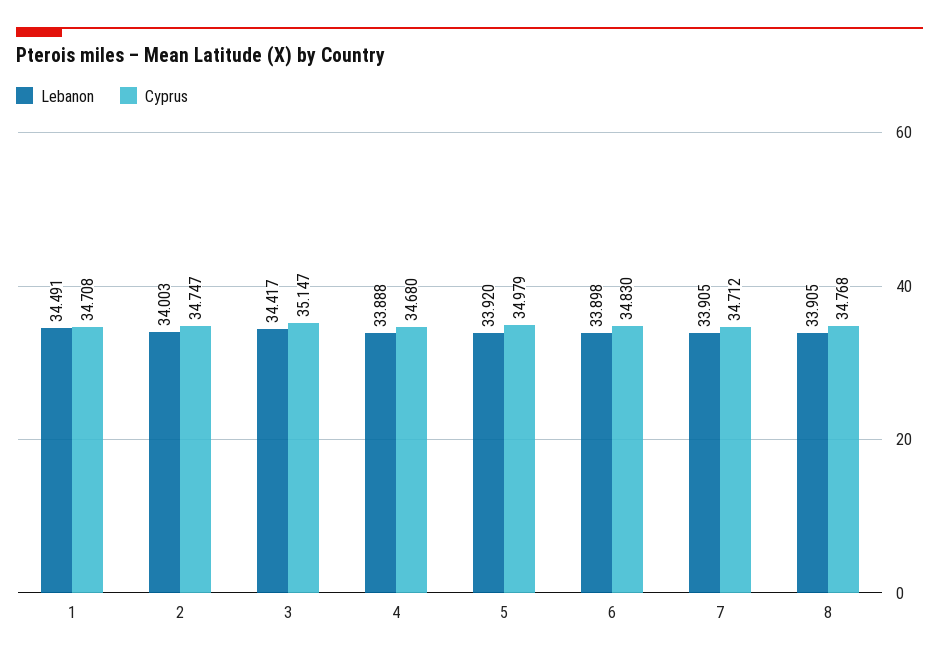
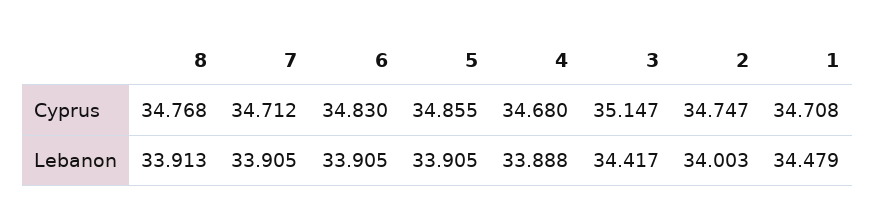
  {
    "Lebanon": {
-     "1": 34.491,
+     "1": 34.479,
      "2": 34.003,
      "3": 34.417,
      "4": 33.888,
-     "5": 33.92,
+     "5": 33.905,
-     "6": 33.898,
+     "6": 33.905,
      "7": 33.905,
-     "8": 33.905
+     "8": 33.913
    },
    "Cyprus": {
      "1": 34.708,
      "2": 34.747,
      "3": 35.147,
      "4": 34.68,
-     "5": 34.979,
+     "5": 34.855,
      "6": 34.83,
      "7": 34.712,
      "8": 34.768
    }
  }

